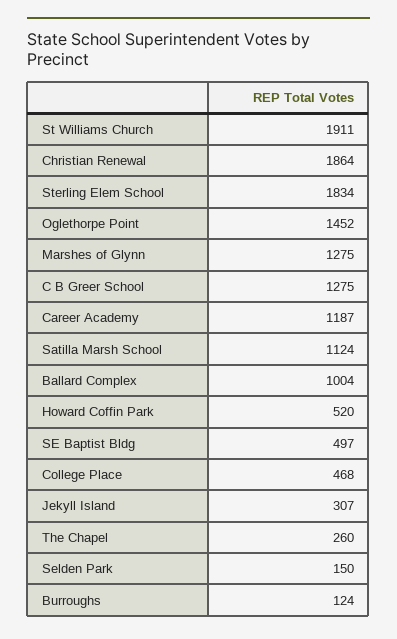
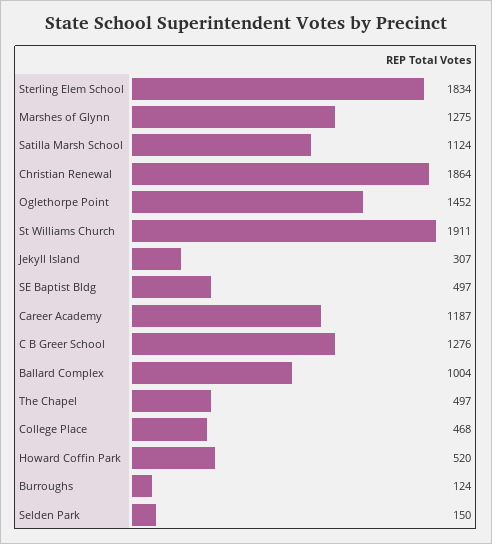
  {
    "St Williams Church": 1911,
    "Christian Renewal": 1864,
    "Sterling Elem School": 1834,
    "Oglethorpe Point": 1452,
    "Marshes of Glynn": 1275,
-   "C B Greer School": 1275,
+   "C B Greer School": 1276,
    "Career Academy": 1187,
    "Satilla Marsh School": 1124,
    "Ballard Complex": 1004,
    "Howard Coffin Park": 520,
    "SE Baptist Bldg": 497,
    "College Place": 468,
    "Jekyll Island": 307,
-   "The Chapel": 260,
+   "The Chapel": 497,
    "Selden Park": 150,
    "Burroughs": 124
  }

